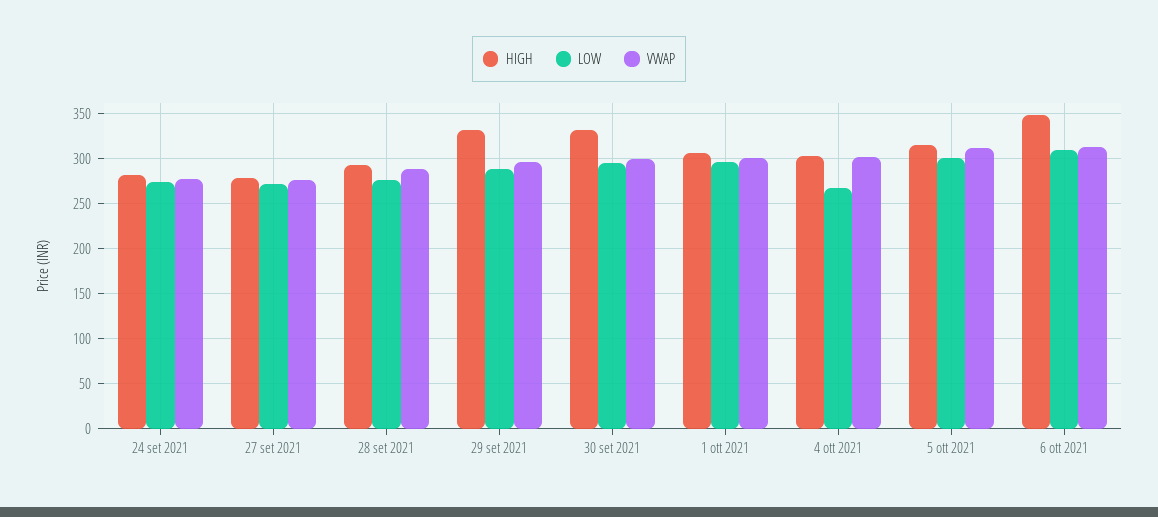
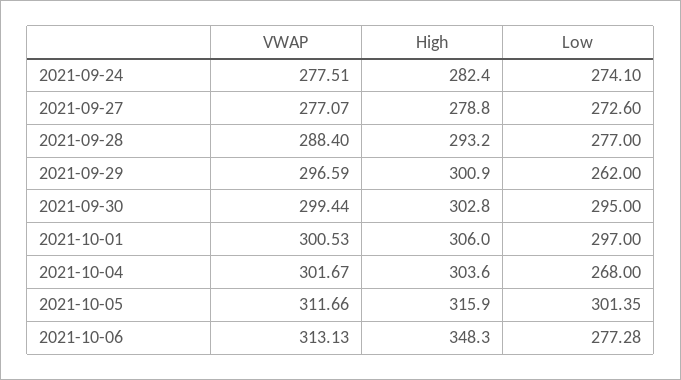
  {
    "HIGH": {
      "24 set 2021": 282.4,
      "27 set 2021": 278.8,
      "28 set 2021": 293.2,
-     "29 set 2021": 330,
+     "29 set 2021": 300.9,
-     "30 set 2021": 330,
+     "30 set 2021": 302.8,
      "1 ott 2021": 306,
      "4 ott 2021": 303.6,
      "5 ott 2021": 315.9,
      "6 ott 2021": 348.3
    },
    "LOW": {
      "24 set 2021": 274.1,
      "27 set 2021": 272.6,
      "28 set 2021": 277,
-     "29 set 2021": 290,
+     "29 set 2021": 262,
      "30 set 2021": 295,
      "1 ott 2021": 297,
      "4 ott 2021": 268,
      "5 ott 2021": 301.35,
-     "6 ott 2021": 310
+     "6 ott 2021": 277.28
    },
    "VWAP": {
      "24 set 2021": 277.51,
      "27 set 2021": 277.07,
      "28 set 2021": 288.4,
      "29 set 2021": 296.59,
      "30 set 2021": 299.44,
      "1 ott 2021": 300.53,
      "4 ott 2021": 301.67,
      "5 ott 2021": 311.66,
      "6 ott 2021": 313.13
    }
  }

